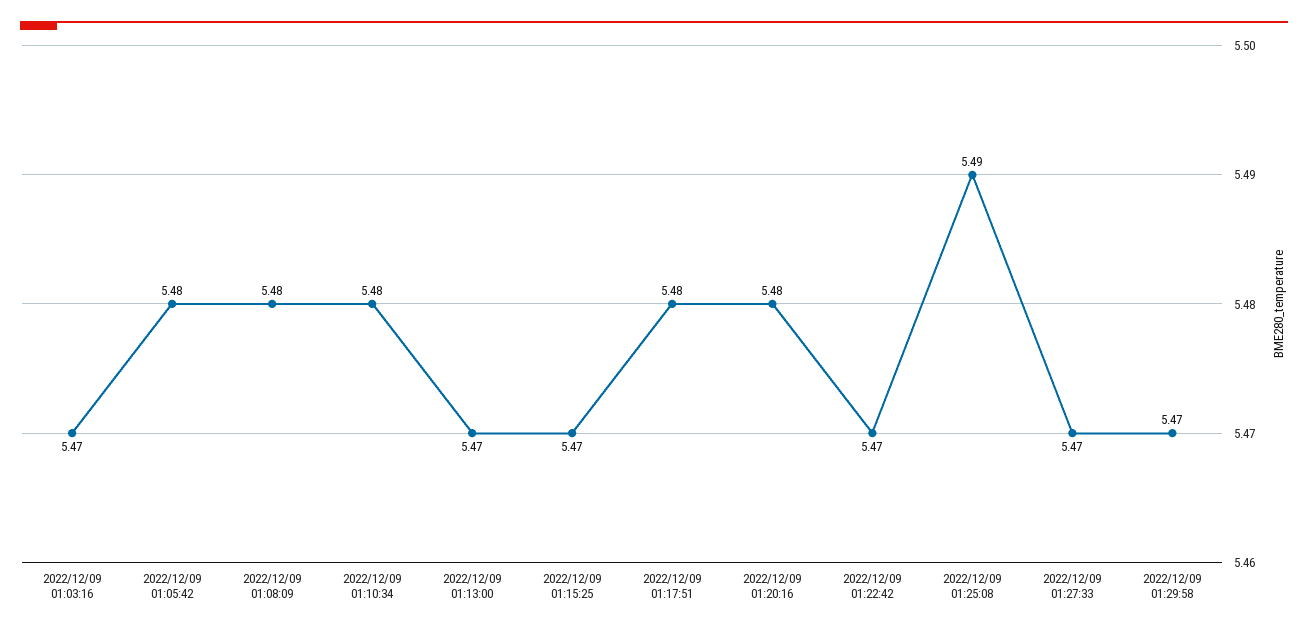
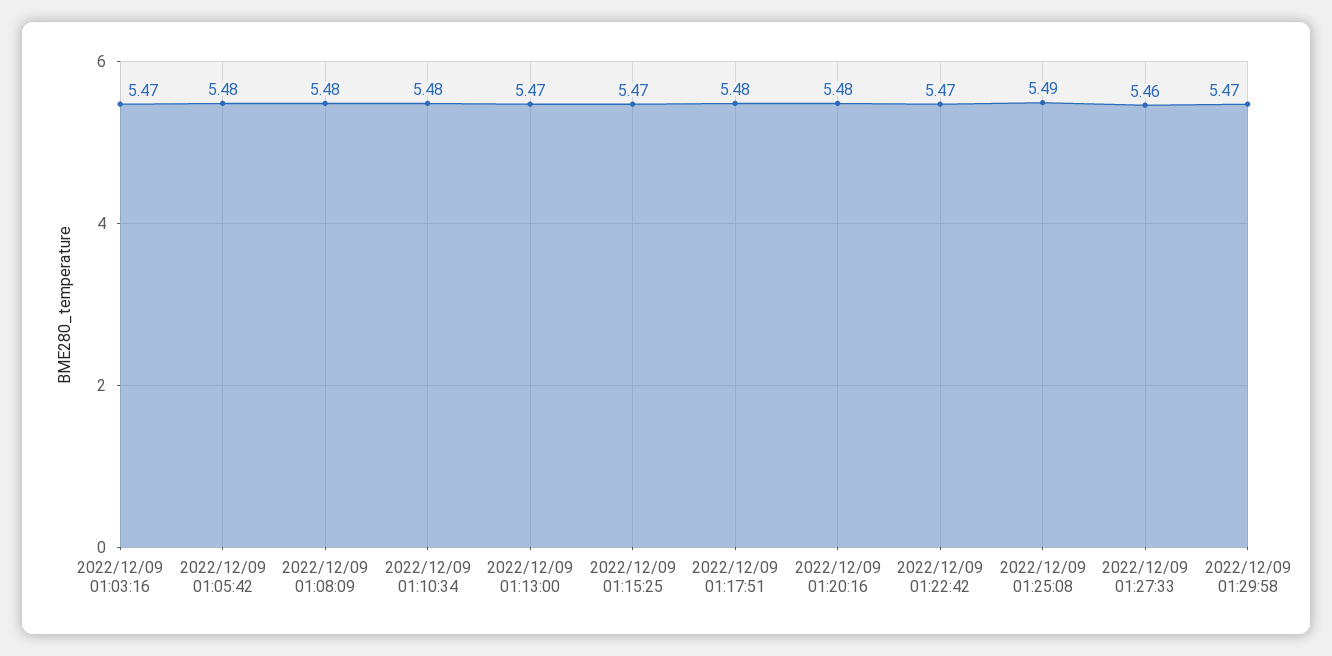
  {
    "2022/12/09 01:03:16": 5.47,
    "2022/12/09 01:05:42": 5.48,
    "2022/12/09 01:08:09": 5.48,
    "2022/12/09 01:10:34": 5.48,
    "2022/12/09 01:13:00": 5.47,
    "2022/12/09 01:15:25": 5.47,
    "2022/12/09 01:17:51": 5.48,
    "2022/12/09 01:20:16": 5.48,
    "2022/12/09 01:22:42": 5.47,
    "2022/12/09 01:25:08": 5.49,
-   "2022/12/09 01:27:33": 5.47,
+   "2022/12/09 01:27:33": 5.46,
    "2022/12/09 01:29:58": 5.47
  }

